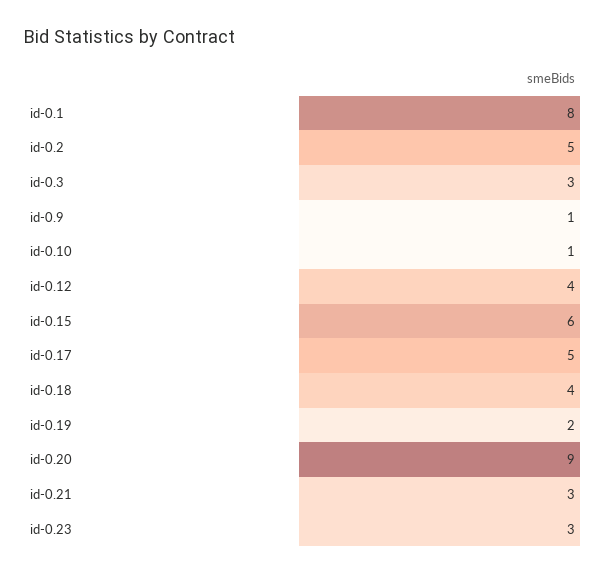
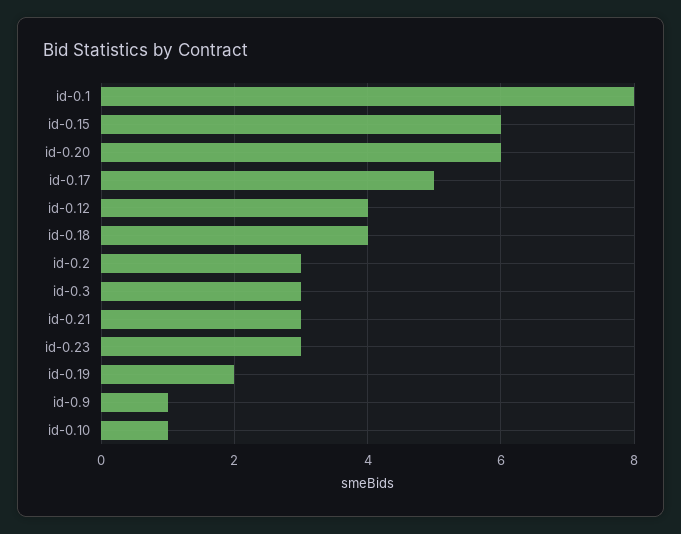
  {
    "id-0.1": 8,
-   "id-0.2": 5,
+   "id-0.2": 3,
    "id-0.3": 3,
    "id-0.9": 1,
    "id-0.10": 1,
    "id-0.12": 4,
    "id-0.15": 6,
    "id-0.17": 5,
    "id-0.18": 4,
    "id-0.19": 2,
-   "id-0.20": 9,
+   "id-0.20": 6,
    "id-0.21": 3,
    "id-0.23": 3
  }

